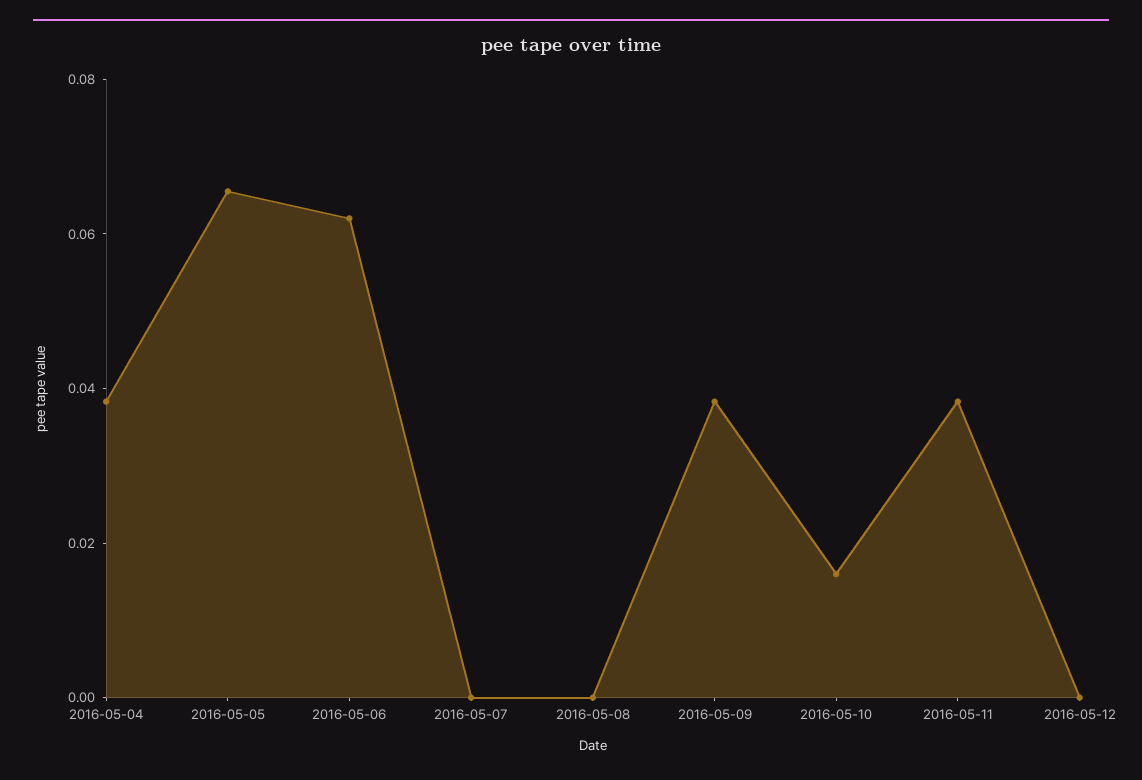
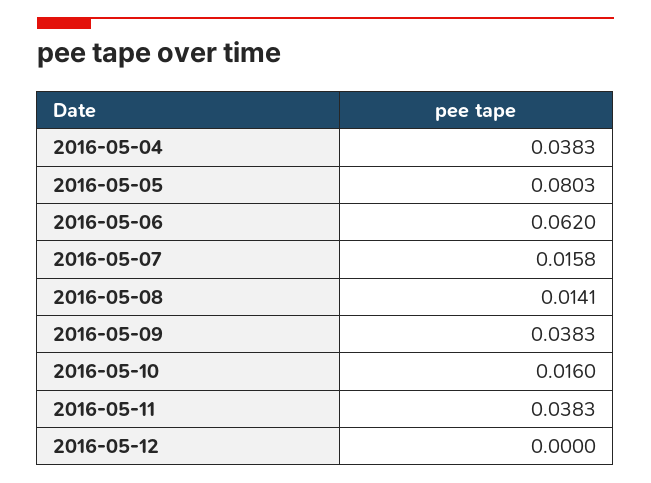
  {
    "2016-05-04": 0.0383,
-   "2016-05-05": 0.065,
+   "2016-05-05": 0.0803,
    "2016-05-06": 0.062,
-   "2016-05-07": 0,
+   "2016-05-07": 0.0158,
-   "2016-05-08": 0,
+   "2016-05-08": 0.0141,
    "2016-05-09": 0.0383,
    "2016-05-10": 0.016,
    "2016-05-11": 0.0383,
    "2016-05-12": 0
  }

